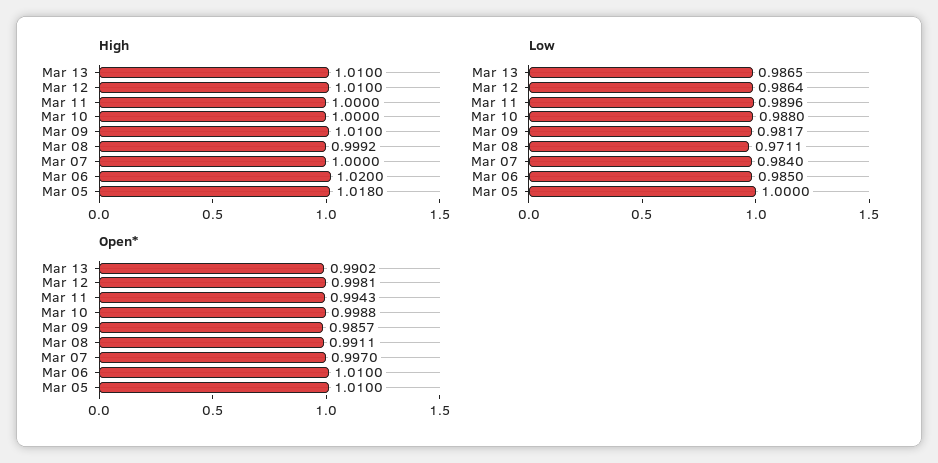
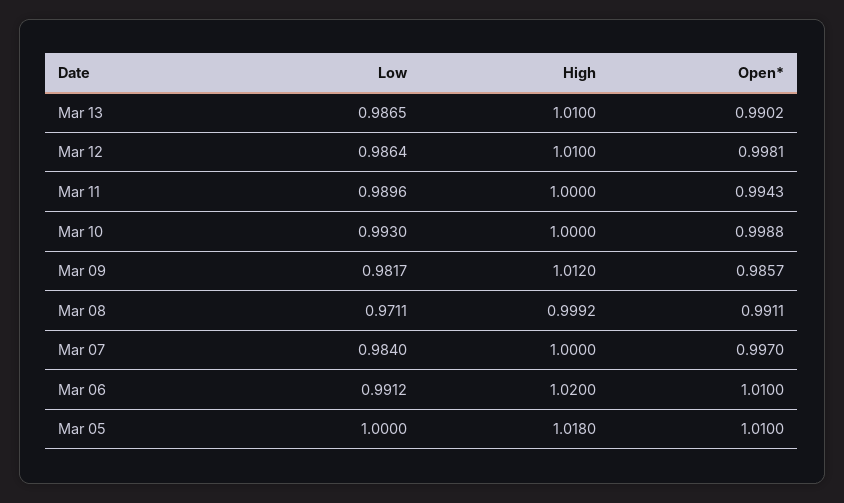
  {
    "High": {
      "Mar 13": 1.01,
      "Mar 12": 1.01,
      "Mar 11": 1,
      "Mar 10": 1,
-     "Mar 09": 1.01,
+     "Mar 09": 1.012,
      "Mar 08": 0.9992,
      "Mar 07": 1,
      "Mar 06": 1.02,
      "Mar 05": 1.018
    },
    "Low": {
      "Mar 13": 0.9865,
      "Mar 12": 0.9864,
      "Mar 11": 0.9896,
-     "Mar 10": 0.988,
+     "Mar 10": 0.993,
      "Mar 09": 0.9817,
      "Mar 08": 0.9711,
      "Mar 07": 0.984,
-     "Mar 06": 0.985,
+     "Mar 06": 0.9912,
      "Mar 05": 1
    },
    "Open*": {
      "Mar 13": 0.9902,
      "Mar 12": 0.9981,
      "Mar 11": 0.9943,
      "Mar 10": 0.9988,
      "Mar 09": 0.9857,
      "Mar 08": 0.9911,
      "Mar 07": 0.997,
      "Mar 06": 1.01,
      "Mar 05": 1.01
    }
  }

